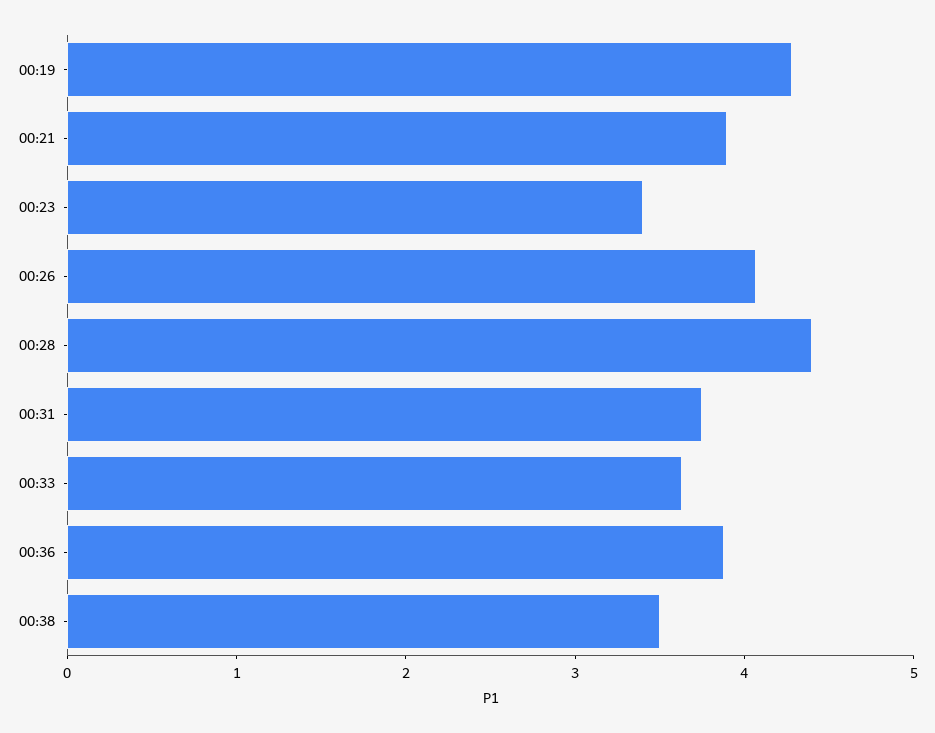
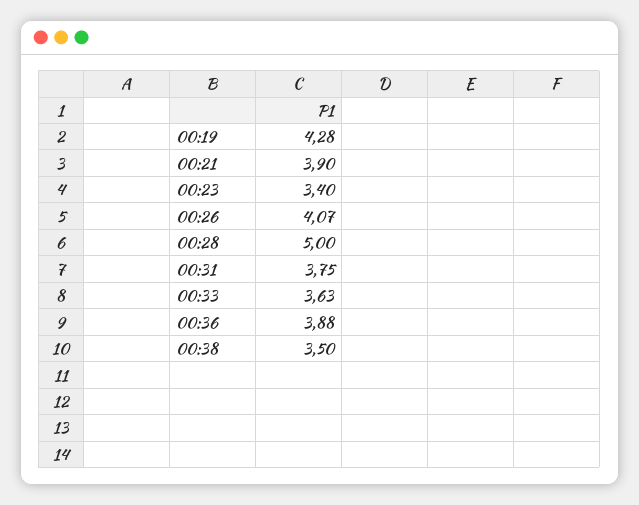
  {
    "00:19": 4.28,
    "00:21": 3.9,
    "00:23": 3.4,
    "00:26": 4.07,
-   "00:28": 4.4,
+   "00:28": 5,
    "00:31": 3.75,
    "00:33": 3.63,
    "00:36": 3.88,
    "00:38": 3.5
  }

